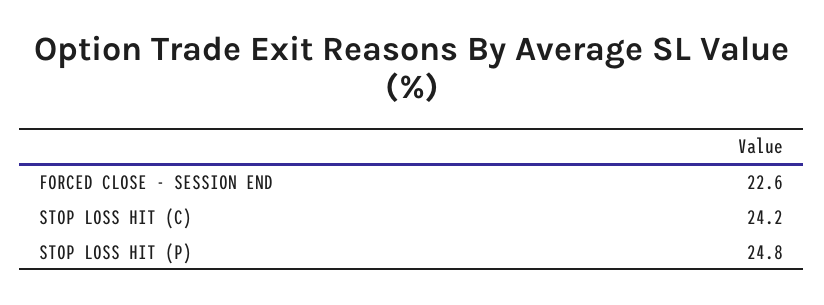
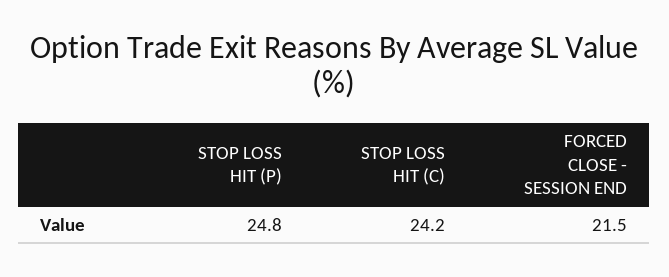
  {
-   "FORCED CLOSE - SESSION END": 22.6,
+   "FORCED CLOSE - SESSION END": 21.5,
    "STOP LOSS HIT (C)": 24.2,
    "STOP LOSS HIT (P)": 24.8
  }

